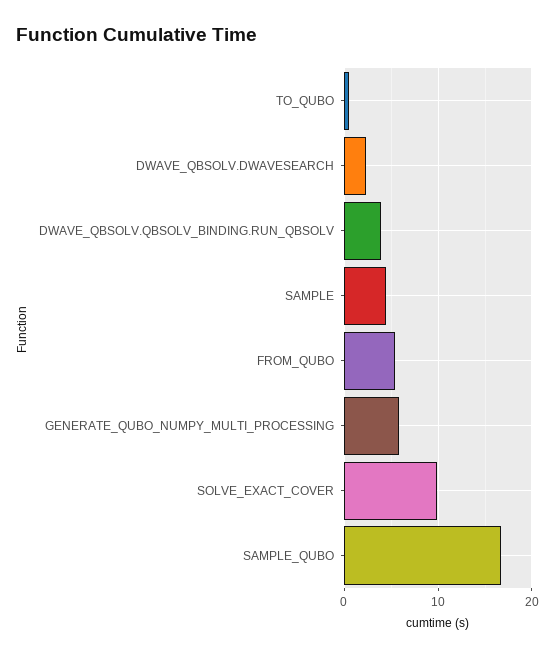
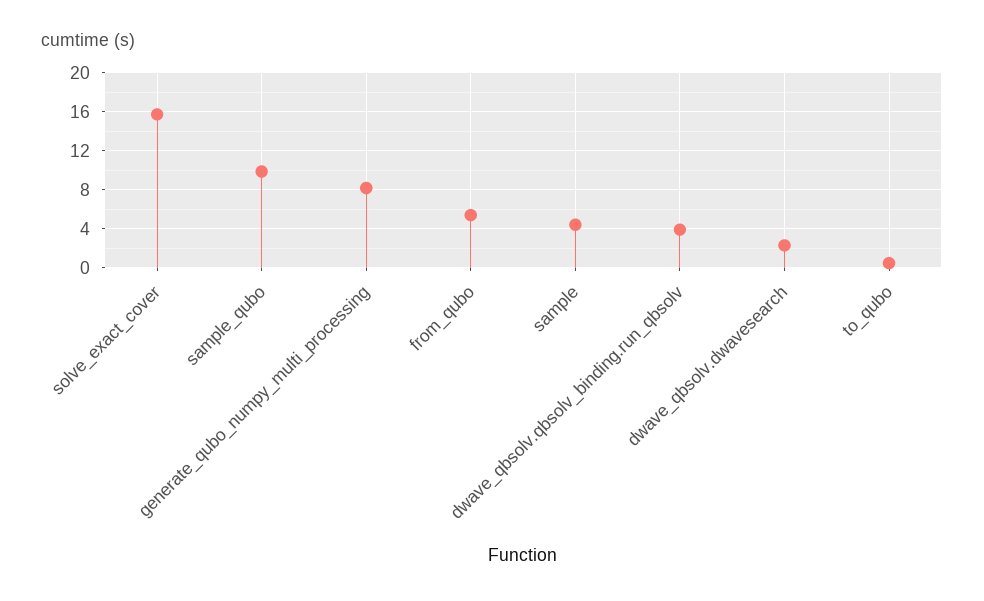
  {
    "TO_QUBO": 1,
    "DWAVE_QBSOLV.DWAVESEARCH": 2,
    "DWAVE_QBSOLV.QBSOLV_BINDING.RUN_QBSOLV": 4,
    "SAMPLE": 4,
    "FROM_QUBO": 5,
-   "GENERATE_QUBO_NUMPY_MULTI_PROCESSING": 6,
+   "GENERATE_QUBO_NUMPY_MULTI_PROCESSING": 8,
-   "SOLVE_EXACT_COVER": 10,
+   "SOLVE_EXACT_COVER": 16,
-   "SAMPLE_QUBO": 17
+   "SAMPLE_QUBO": 10
  }

